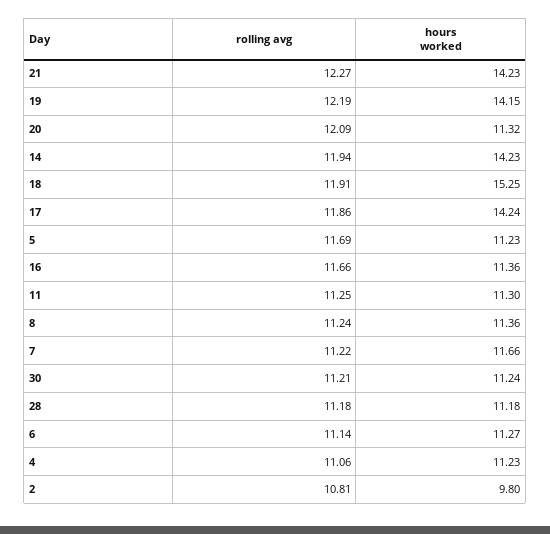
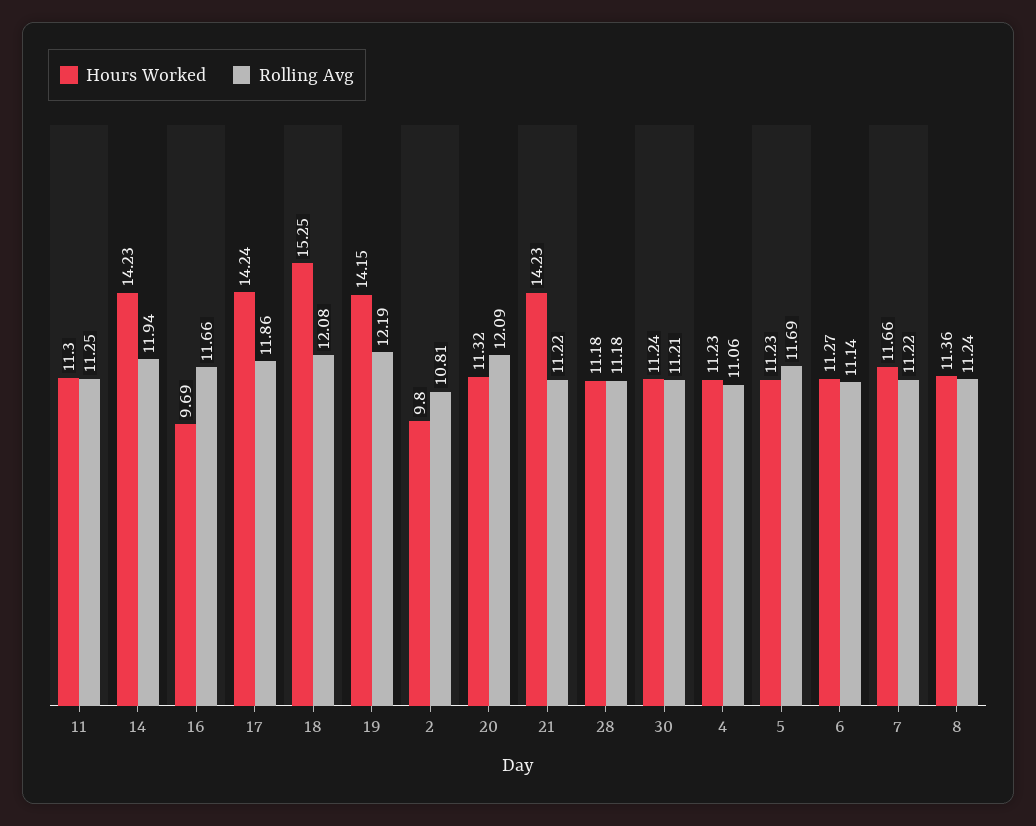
  {
    "rolling avg": {
-     "21": 12.27,
+     "21": 11.22,
      "19": 12.19,
      "20": 12.09,
      "14": 11.94,
-     "18": 11.91,
+     "18": 12.08,
      "17": 11.86,
      "5": 11.69,
      "16": 11.66,
      "11": 11.25,
      "8": 11.24,
      "7": 11.22,
      "30": 11.21,
      "28": 11.18,
      "6": 11.14,
      "4": 11.06,
      "2": 10.81
    },
    "hours worked": {
      "21": 14.23,
      "19": 14.15,
      "20": 11.32,
      "14": 14.23,
      "18": 15.25,
      "17": 14.24,
      "5": 11.23,
-     "16": 11.36,
+     "16": 9.69,
      "11": 11.3,
      "8": 11.36,
      "7": 11.66,
      "30": 11.24,
      "28": 11.18,
      "6": 11.27,
      "4": 11.23,
      "2": 9.8
    }
  }

